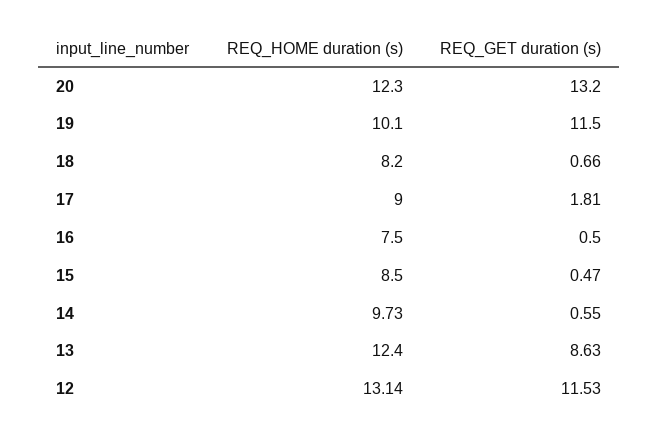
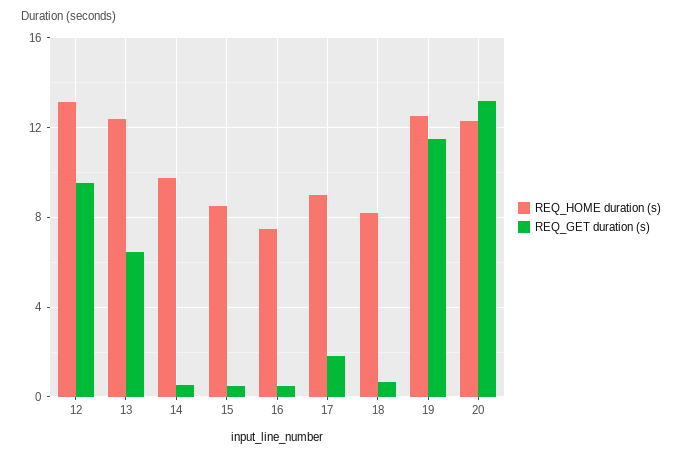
  {
    "REQ_HOME duration (s)": {
      "20": 12.3,
-     "19": 10.1,
+     "19": 12.5,
      "18": 8.2,
      "17": 9,
      "16": 7.5,
      "15": 8.5,
      "14": 9.73,
      "13": 12.4,
      "12": 13.14
    },
    "REQ_GET duration (s)": {
      "20": 13.2,
      "19": 11.5,
      "18": 0.66,
      "17": 1.81,
      "16": 0.5,
      "15": 0.47,
      "14": 0.55,
-     "13": 8.63,
+     "13": 6.5,
-     "12": 11.53
+     "12": 9.5
    }
  }

